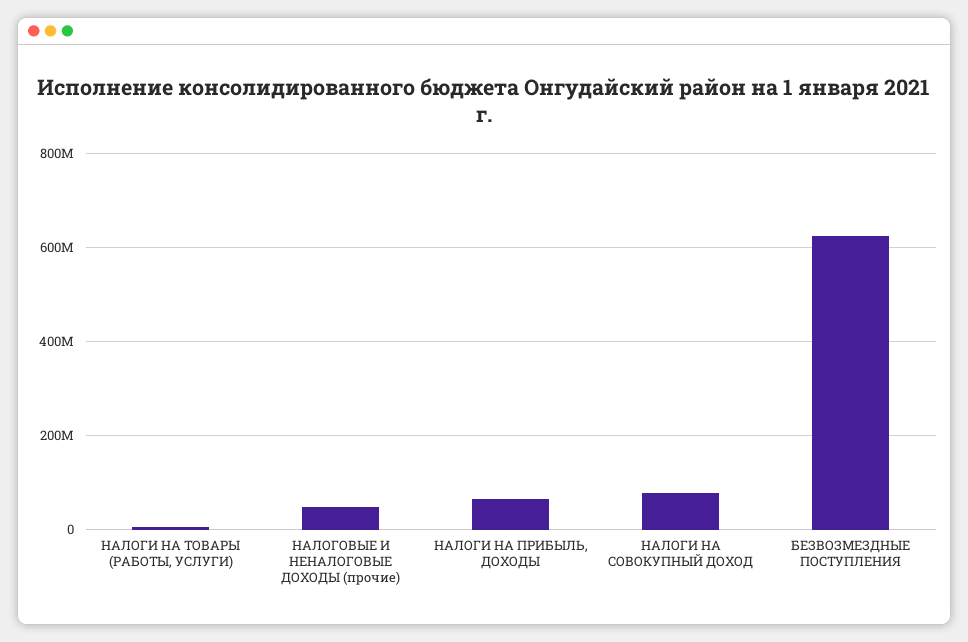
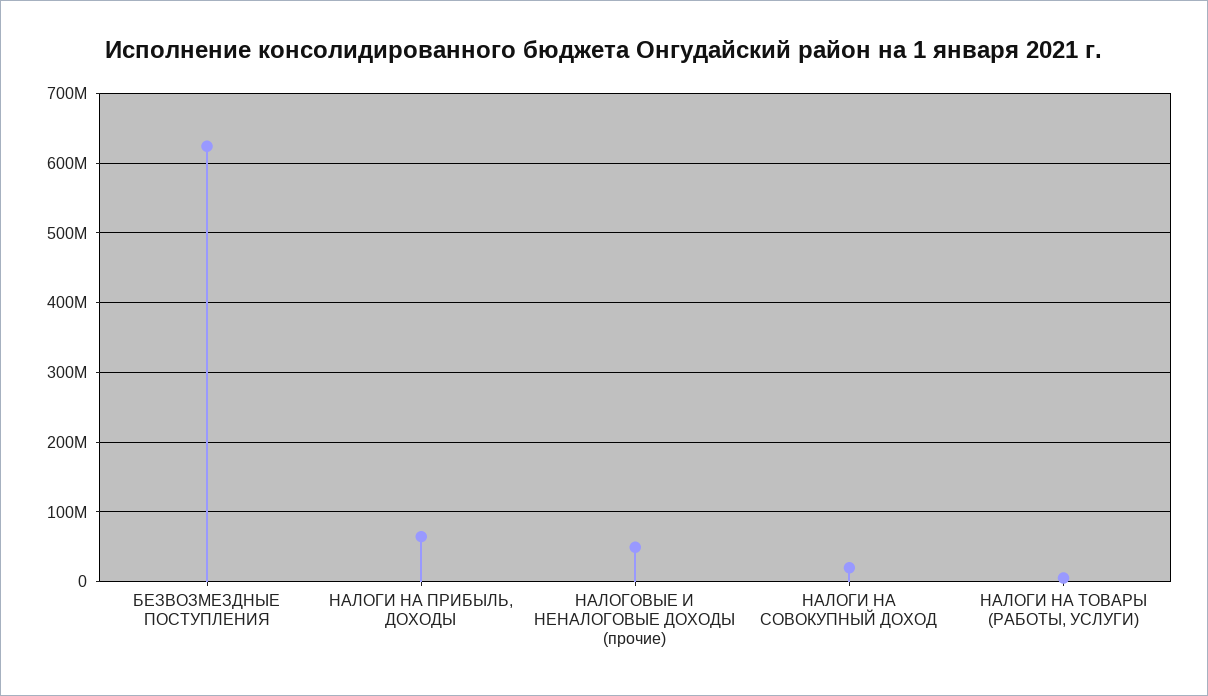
  {
    "НАЛОГИ НА ТОВАРЫ (РАБОТЫ, УСЛУГИ)": 10000000,
    "НАЛОГОВЫЕ И НЕНАЛОГОВЫЕ ДОХОДЫ (прочие)": 50000000,
    "НАЛОГИ НА ПРИБЫЛЬ, ДОХОДЫ": 60000000,
-   "НАЛОГИ НА СОВОКУПНЫЙ ДОХОД": 80000000,
+   "НАЛОГИ НА СОВОКУПНЫЙ ДОХОД": 20000000,
    "БЕЗВОЗМЕЗДНЫЕ ПОСТУПЛЕНИЯ": 620000000
  }

